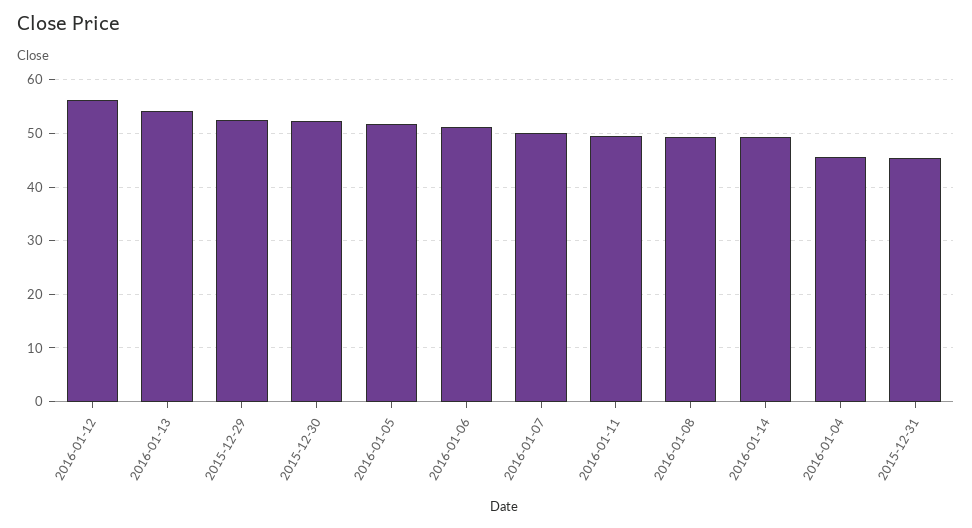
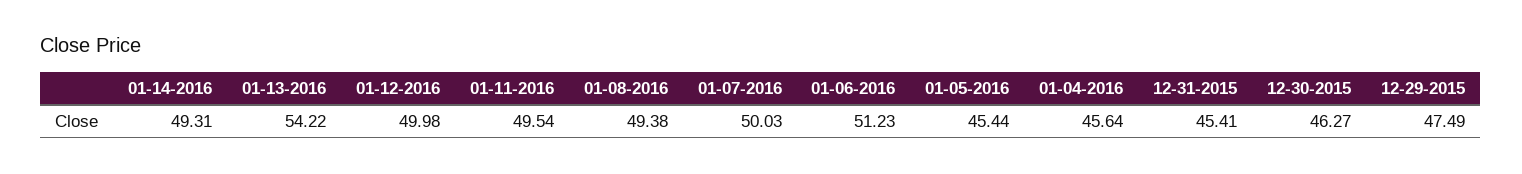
  {
-   "2016-01-12": 56,
+   "2016-01-12": 49.98,
    "2016-01-13": 54.22,
-   "2015-12-29": 52,
+   "2015-12-29": 47.49,
-   "2015-12-30": 52,
+   "2015-12-30": 46.27,
-   "2016-01-05": 52,
+   "2016-01-05": 45.44,
    "2016-01-06": 51.23,
    "2016-01-07": 50.03,
    "2016-01-11": 49.54,
    "2016-01-08": 49.38,
    "2016-01-14": 49.31,
    "2016-01-04": 45.64,
    "2015-12-31": 45.41
  }

